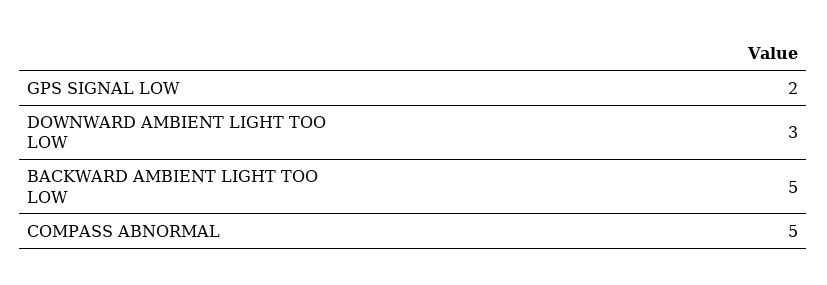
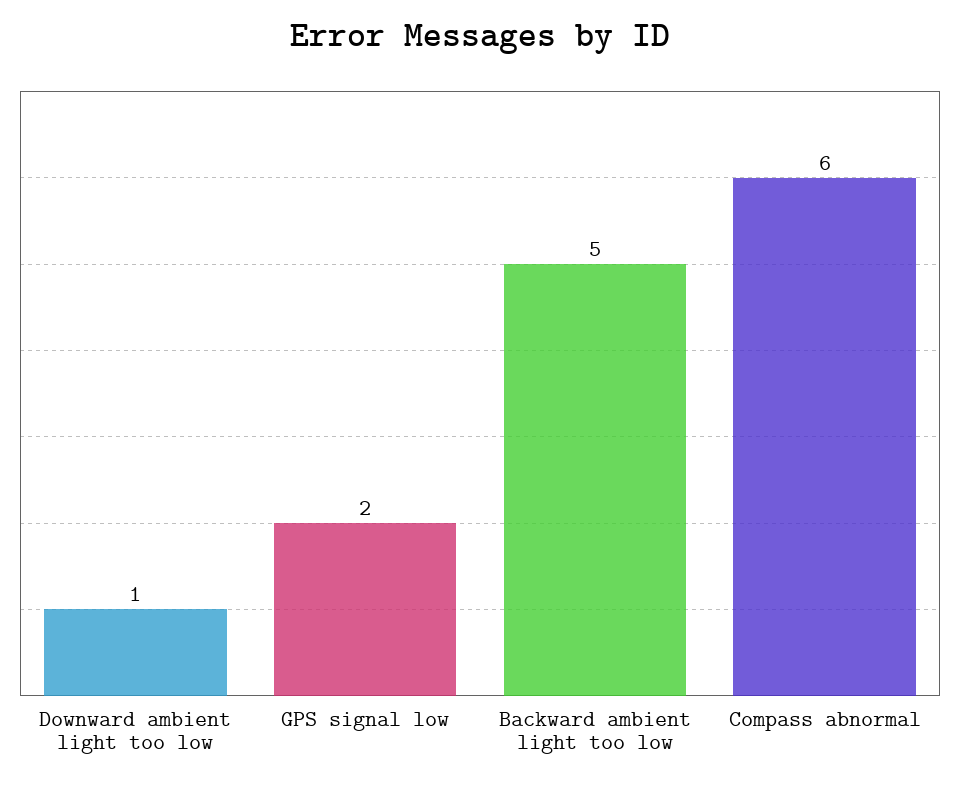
  {
    "GPS SIGNAL LOW": 2,
-   "DOWNWARD AMBIENT LIGHT TOO LOW": 3,
+   "DOWNWARD AMBIENT LIGHT TOO LOW": 1,
    "BACKWARD AMBIENT LIGHT TOO LOW": 5,
-   "COMPASS ABNORMAL": 5
+   "COMPASS ABNORMAL": 6
  }

